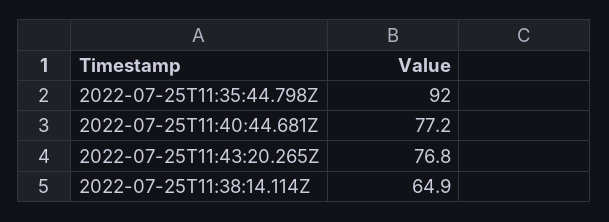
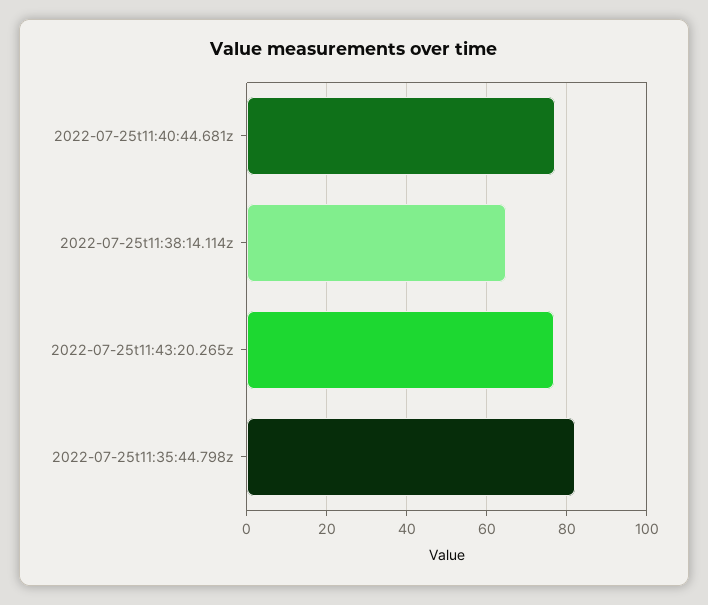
  {
-   "2022-07-25T11:35:44.798Z": 92,
+   "2022-07-25T11:35:44.798Z": 82,
    "2022-07-25T11:40:44.681Z": 77.2,
    "2022-07-25T11:43:20.265Z": 76.8,
    "2022-07-25T11:38:14.114Z": 64.9
  }

